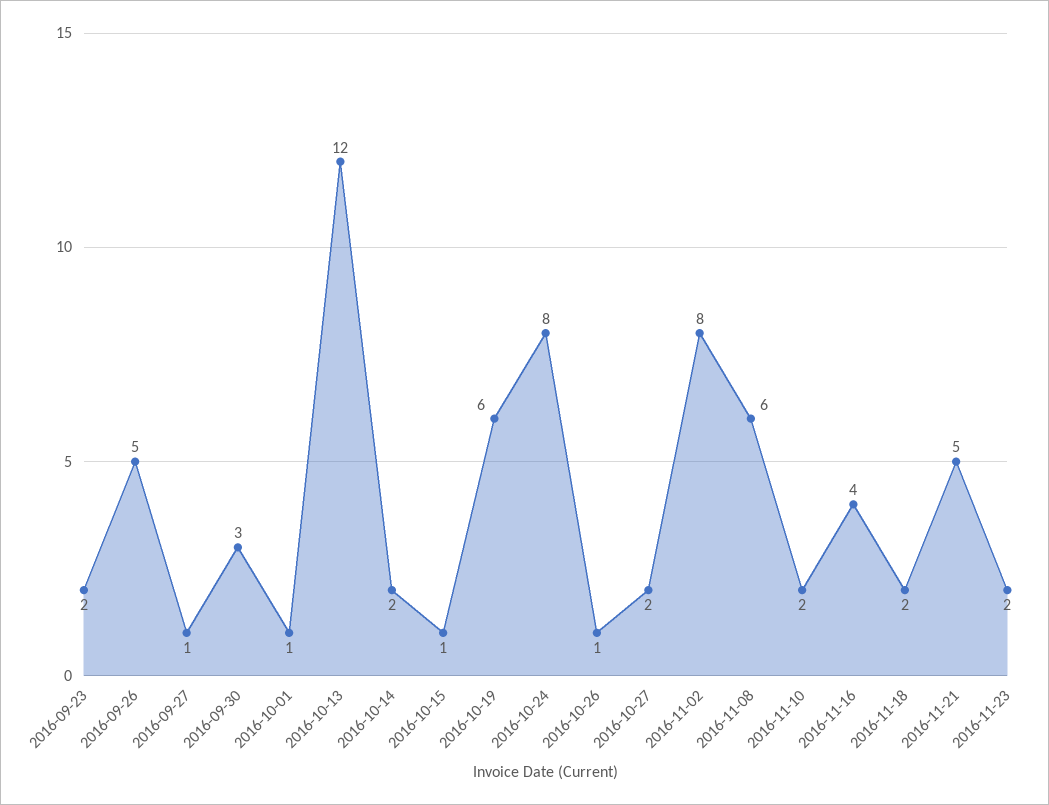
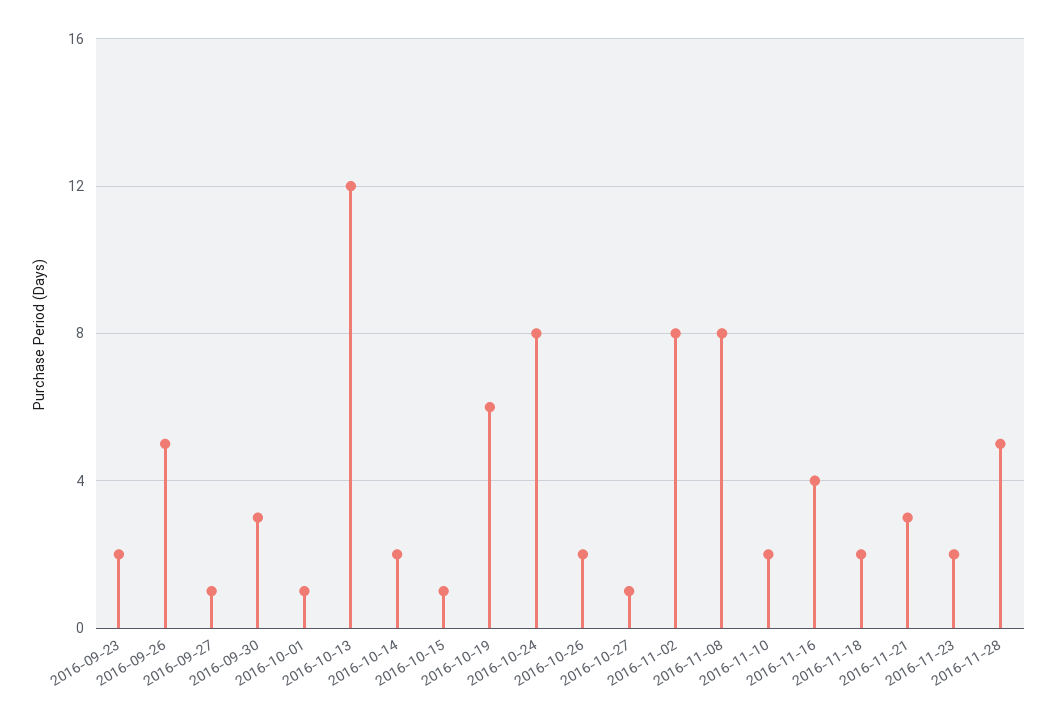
  {
    "2016-09-23": 2,
    "2016-09-26": 5,
    "2016-09-27": 1,
    "2016-09-30": 3,
    "2016-10-01": 1,
    "2016-10-13": 12,
    "2016-10-14": 2,
    "2016-10-15": 1,
    "2016-10-19": 6,
    "2016-10-24": 8,
-   "2016-10-26": 1,
+   "2016-10-26": 2,
-   "2016-10-27": 2,
+   "2016-10-27": 1,
    "2016-11-02": 8,
-   "2016-11-08": 6,
+   "2016-11-08": 8,
    "2016-11-10": 2,
    "2016-11-16": 4,
    "2016-11-18": 2,
-   "2016-11-21": 5,
+   "2016-11-21": 3,
-   "2016-11-23": 2
+   "2016-11-23": 2,
+   "2016-11-28": 5
  }

